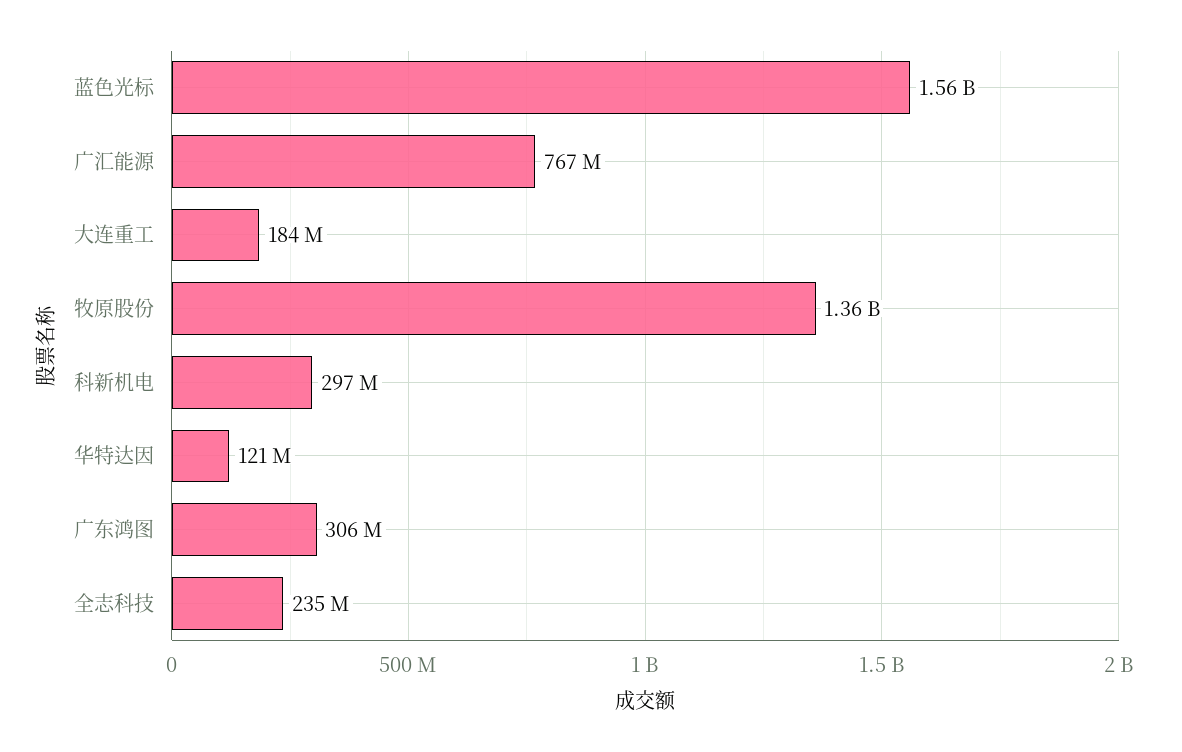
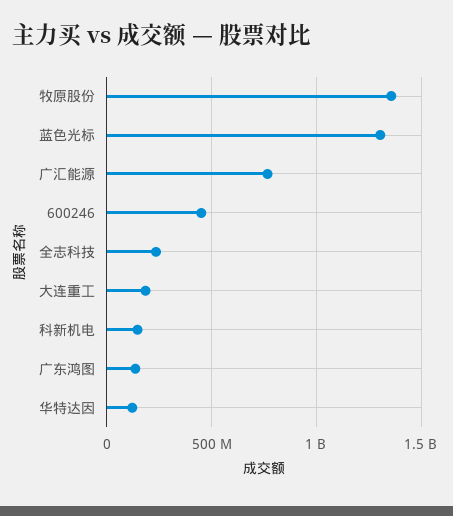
  {
-   "蓝色光标": 1560000000,
+   "蓝色光标": 1300000000,
    "广汇能源": 767000000,
    "大连重工": 184000000,
    "牧原股份": 1360000000,
-   "科新机电": 297000000,
+   "科新机电": 150000000,
    "华特达因": 121000000,
-   "广东鸿图": 306000000,
+   "广东鸿图": 150000000,
-   "全志科技": 235000000
+   "全志科技": 235000000,
+   "600246": 450000000
  }

